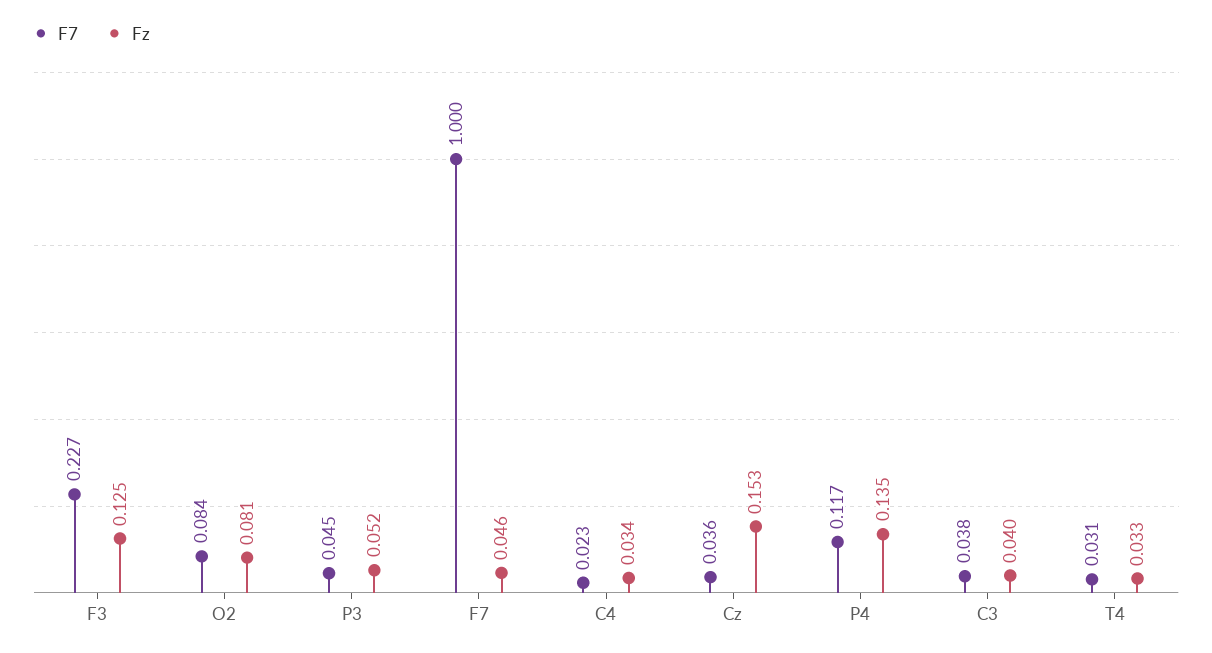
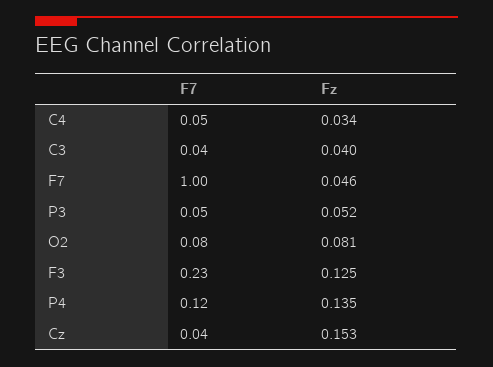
  {
    "F7": {
      "F3": 0.227,
      "O2": 0.084,
      "P3": 0.045,
      "F7": 1,
-     "C4": 0.023,
+     "C4": 0.05,
      "Cz": 0.036,
      "P4": 0.117,
-     "C3": 0.038,
+     "C3": 0.038
-     "T4": 0.031
    },
    "Fz": {
      "F3": 0.125,
      "O2": 0.081,
      "P3": 0.052,
      "F7": 0.046,
      "C4": 0.034,
      "Cz": 0.153,
      "P4": 0.135,
-     "C3": 0.04,
+     "C3": 0.04
-     "T4": 0.033
    }
  }

